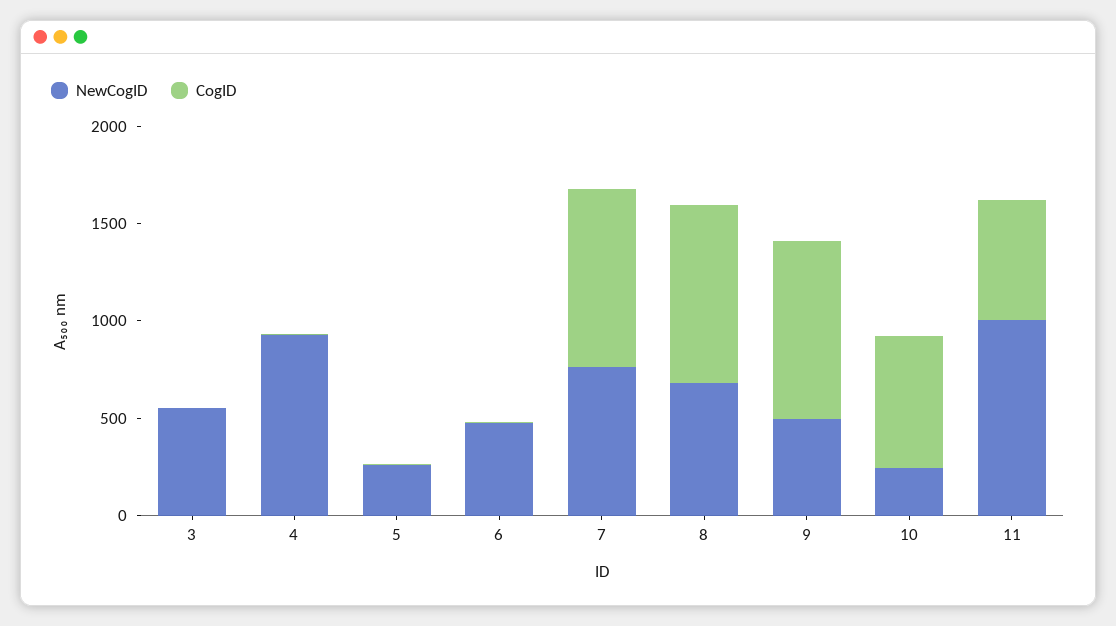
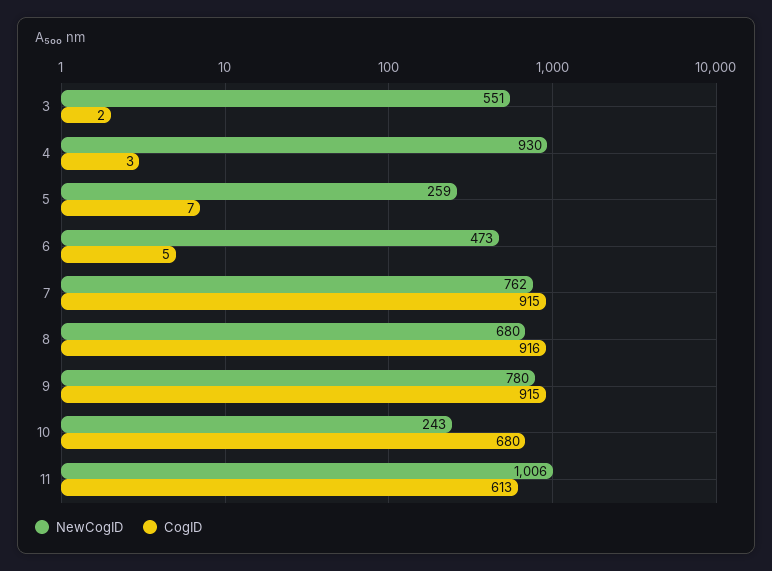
  {
    "NewCogID": {
      "3": 551,
      "4": 930,
      "5": 259,
      "6": 473,
      "7": 762,
      "8": 680,
-     "9": 500,
+     "9": 780,
      "10": 243,
      "11": 1006
    },
    "CogID": {
      "3": 2,
      "4": 3,
      "5": 7,
      "6": 5,
      "7": 915,
      "8": 916,
      "9": 915,
      "10": 680,
      "11": 613
    }
  }

